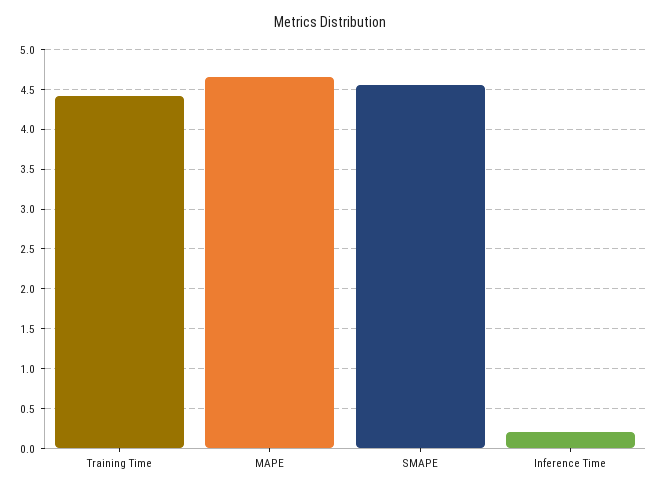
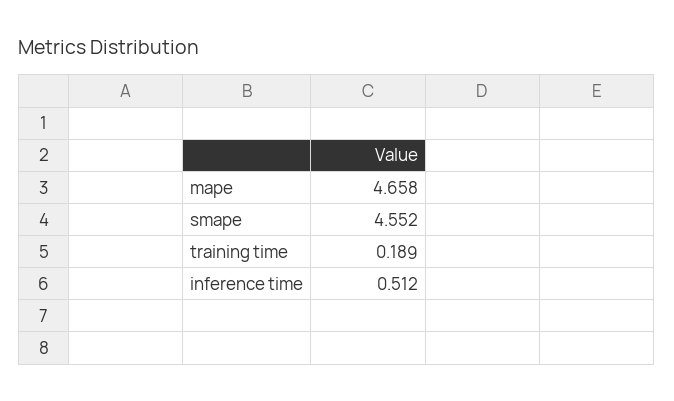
  {
-   "Training Time": 4.4,
+   "Training Time": 0.189,
    "MAPE": 4.658,
    "SMAPE": 4.552,
-   "Inference Time": 0.2
+   "Inference Time": 0.512
  }

